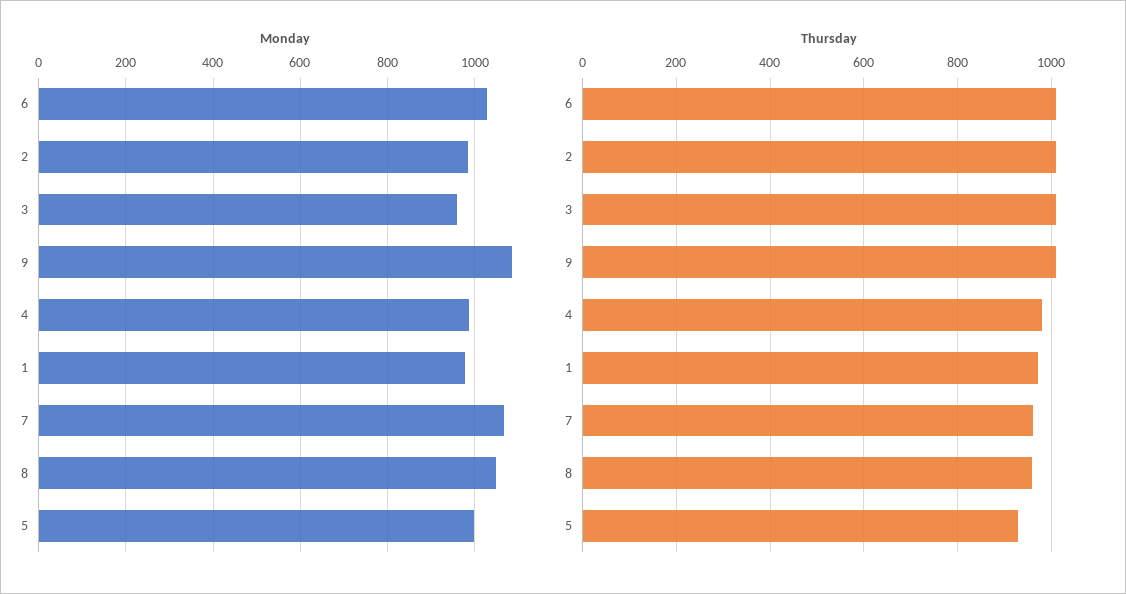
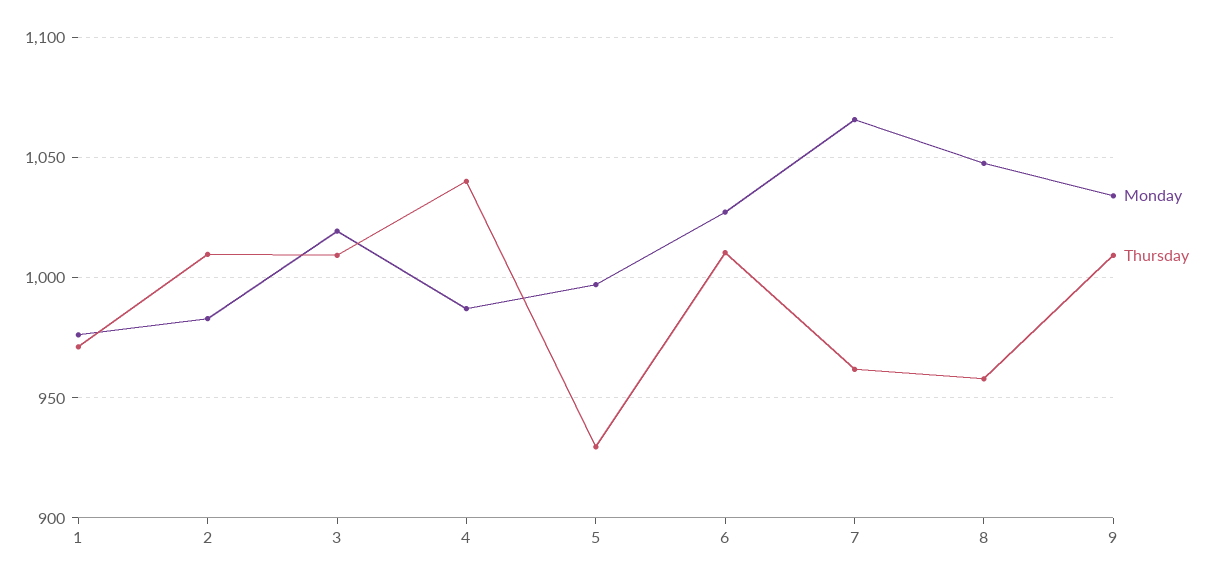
  {
    "Monday": {
      "6": 1025,
      "2": 985,
-     "3": 960,
+     "3": 1020,
-     "9": 1080,
+     "9": 1035,
      "4": 985,
      "1": 975,
      "7": 1065,
      "8": 1050,
      "5": 995
    },
    "Thursday": {
      "6": 1010,
      "2": 1010,
      "3": 1010,
      "9": 1010,
-     "4": 980,
+     "4": 1040,
      "1": 970,
      "7": 960,
      "8": 960,
      "5": 930
    }
  }

